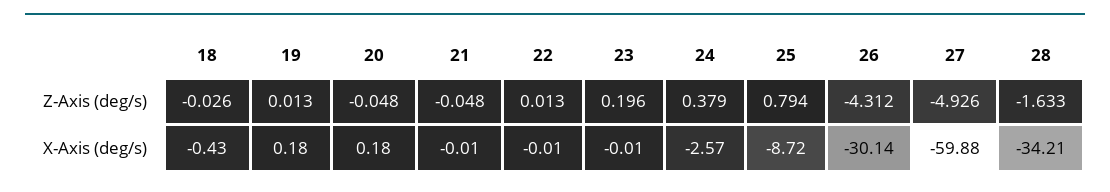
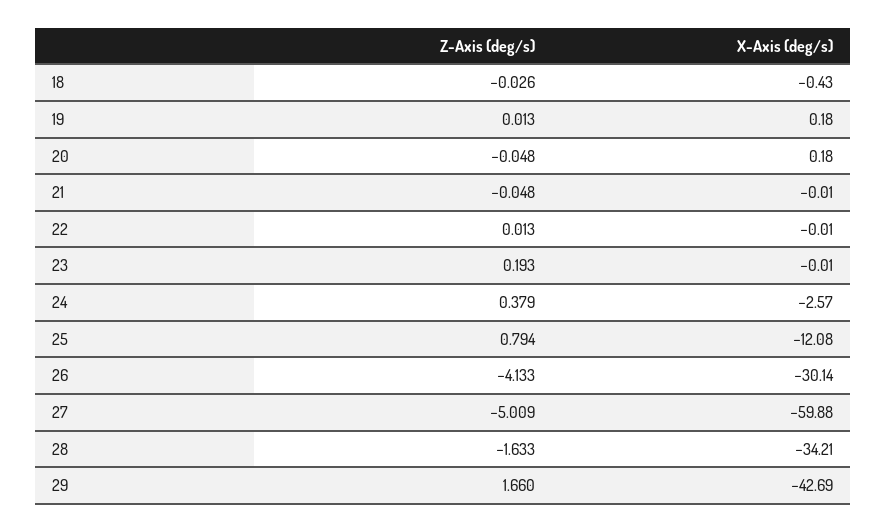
  {
    "18": {
      "Z-Axis (deg/s)": -0.026,
      "X-Axis (deg/s)": -0.43
    },
    "19": {
      "Z-Axis (deg/s)": 0.013,
      "X-Axis (deg/s)": 0.18
    },
    "20": {
      "Z-Axis (deg/s)": -0.048,
      "X-Axis (deg/s)": 0.18
    },
    "21": {
      "Z-Axis (deg/s)": -0.048,
      "X-Axis (deg/s)": -0.01
    },
    "22": {
      "Z-Axis (deg/s)": 0.013,
      "X-Axis (deg/s)": -0.01
    },
    "23": {
-     "Z-Axis (deg/s)": 0.196,
+     "Z-Axis (deg/s)": 0.193,
      "X-Axis (deg/s)": -0.01
    },
    "24": {
      "Z-Axis (deg/s)": 0.379,
      "X-Axis (deg/s)": -2.57
    },
    "25": {
      "Z-Axis (deg/s)": 0.794,
-     "X-Axis (deg/s)": -8.72
+     "X-Axis (deg/s)": -12.08
    },
    "26": {
-     "Z-Axis (deg/s)": -4.312,
+     "Z-Axis (deg/s)": -4.133,
      "X-Axis (deg/s)": -30.14
    },
    "27": {
-     "Z-Axis (deg/s)": -4.926,
+     "Z-Axis (deg/s)": -5.009,
      "X-Axis (deg/s)": -59.88
    },
    "28": {
      "Z-Axis (deg/s)": -1.633,
      "X-Axis (deg/s)": -34.21
-   }
+   },
+   "29": {
+     "Z-Axis (deg/s)": 1.66,
+     "X-Axis (deg/s)": -42.69
+   }
  }

